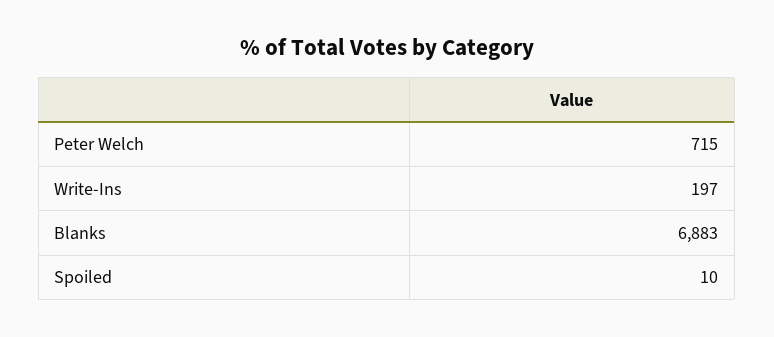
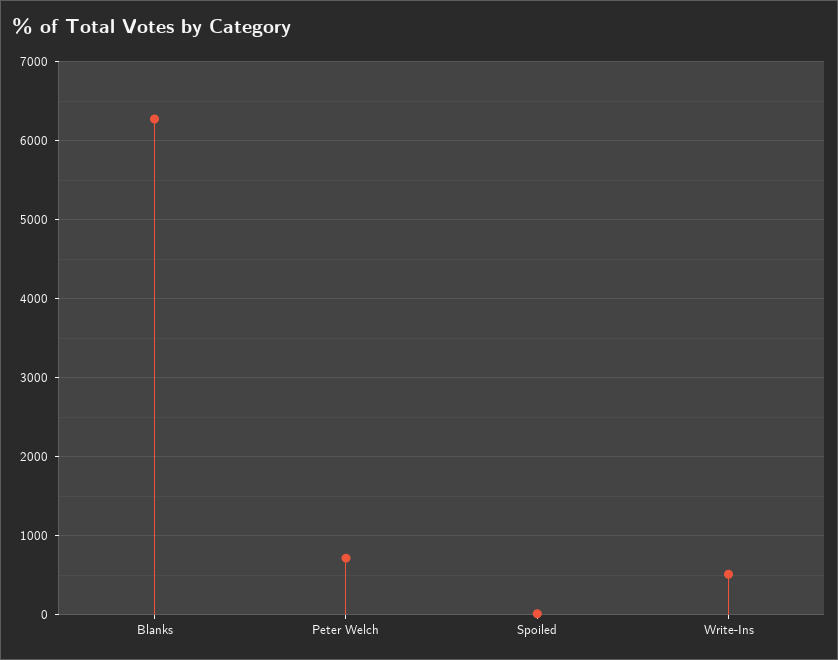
  {
    "Peter Welch": 715,
-   "Write-Ins": 197,
+   "Write-Ins": 500,
-   "Blanks": 6883,
+   "Blanks": 6300,
    "Spoiled": 10
  }

